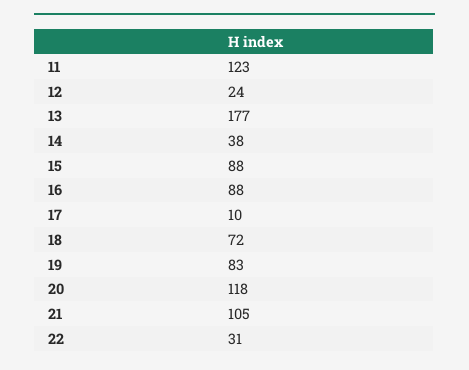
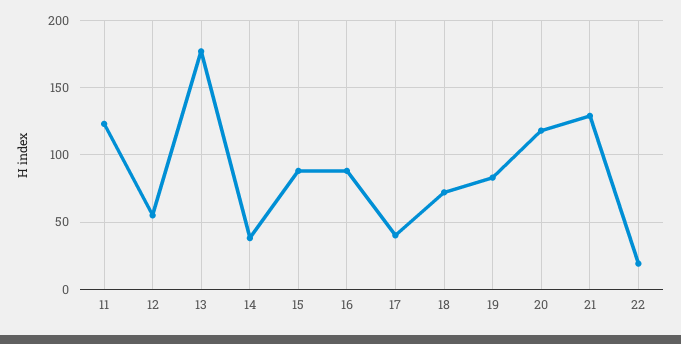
  {
    "11": 123,
-   "12": 24,
+   "12": 55,
    "13": 177,
    "14": 38,
    "15": 88,
    "16": 88,
-   "17": 10,
+   "17": 40,
    "18": 72,
    "19": 83,
    "20": 118,
-   "21": 105,
+   "21": 130,
-   "22": 31
+   "22": 20
  }

